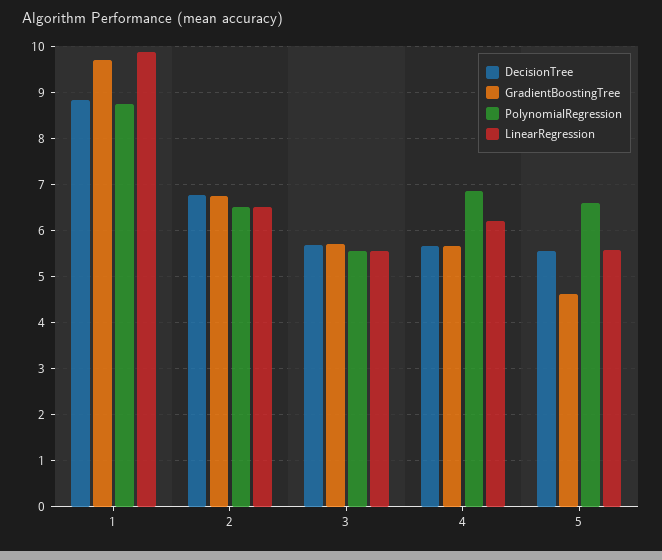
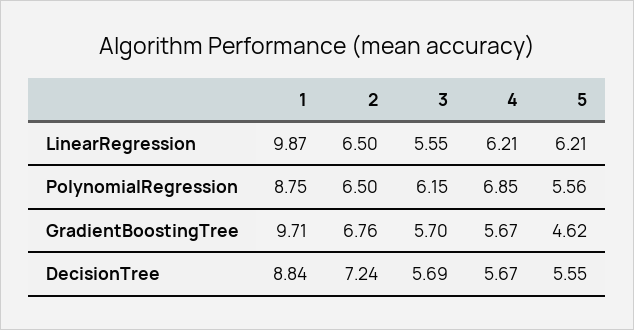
  {
    "DecisionTree": {
      "1": 8.84,
-     "2": 6.8,
+     "2": 7.24,
      "3": 5.69,
      "4": 5.67,
      "5": 5.55
    },
    "GradientBoostingTree": {
      "1": 9.71,
      "2": 6.76,
      "3": 5.7,
      "4": 5.67,
      "5": 4.62
    },
    "PolynomialRegression": {
      "1": 8.75,
      "2": 6.5,
-     "3": 5.6,
+     "3": 6.15,
      "4": 6.85,
-     "5": 6.6
+     "5": 5.56
    },
    "LinearRegression": {
      "1": 9.87,
      "2": 6.5,
      "3": 5.55,
      "4": 6.21,
-     "5": 5.6
+     "5": 6.21
    }
  }

